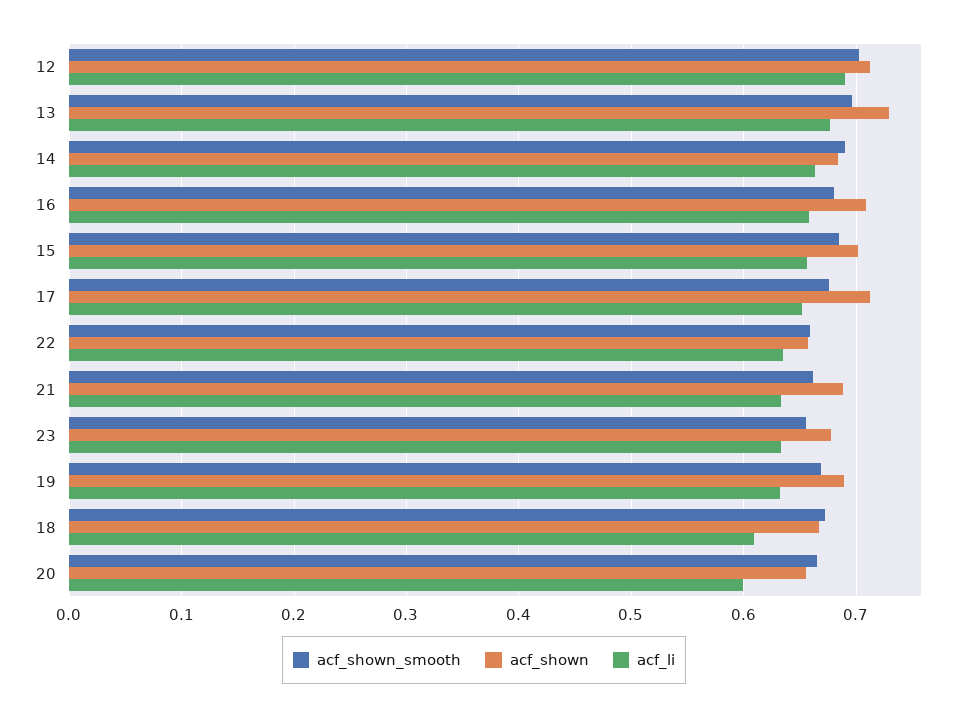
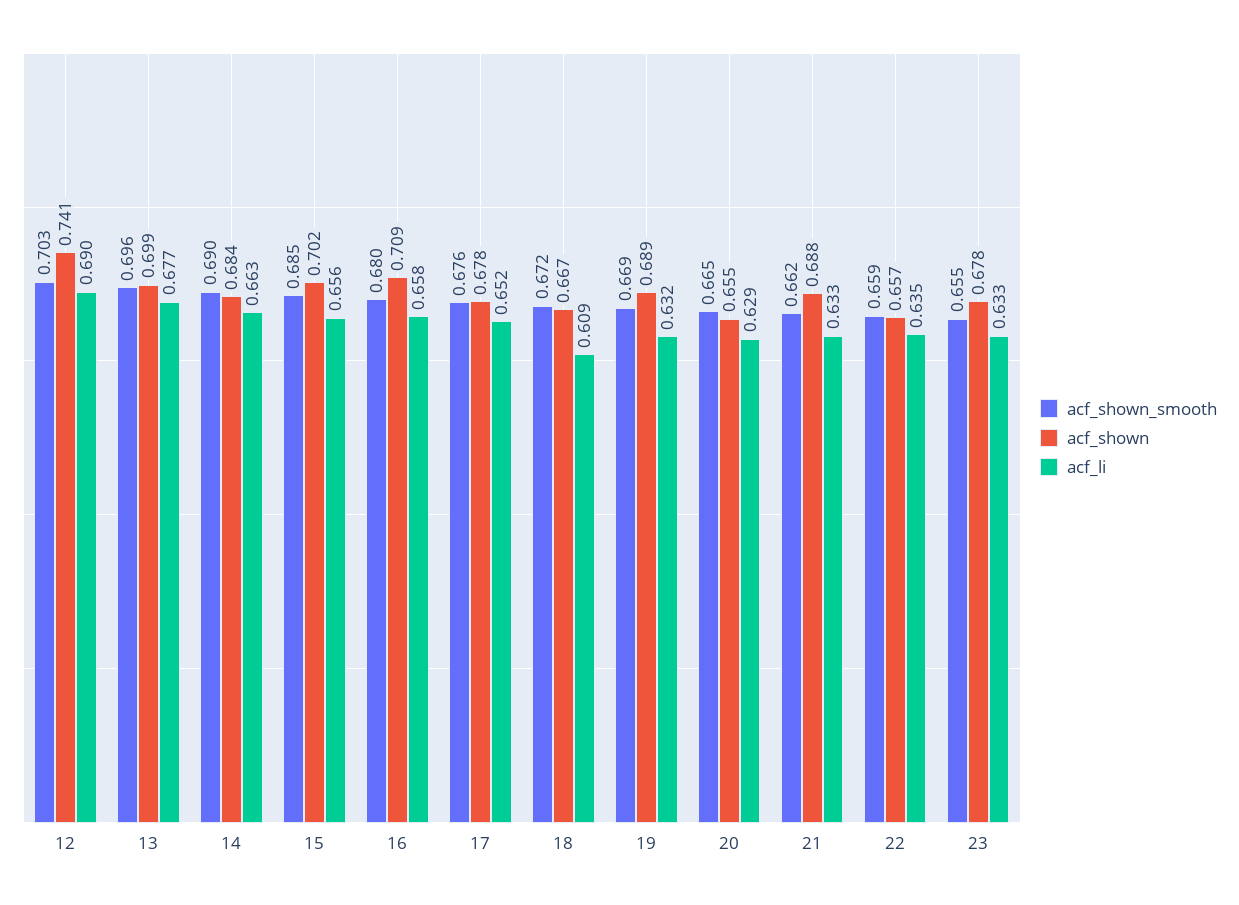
  {
    "acf_shown_smooth": {
      "12": 0.703,
      "13": 0.696,
      "14": 0.69,
      "16": 0.68,
      "15": 0.685,
      "17": 0.676,
      "22": 0.659,
      "21": 0.662,
      "23": 0.655,
      "19": 0.669,
      "18": 0.672,
      "20": 0.665
    },
    "acf_shown": {
-     "12": 0.71,
+     "12": 0.741,
-     "13": 0.73,
+     "13": 0.699,
      "14": 0.684,
      "16": 0.709,
      "15": 0.702,
-     "17": 0.71,
+     "17": 0.678,
      "22": 0.657,
      "21": 0.688,
      "23": 0.678,
      "19": 0.689,
      "18": 0.667,
      "20": 0.655
    },
    "acf_li": {
      "12": 0.69,
      "13": 0.677,
      "14": 0.663,
      "16": 0.658,
      "15": 0.656,
      "17": 0.652,
      "22": 0.635,
      "21": 0.633,
      "23": 0.633,
      "19": 0.632,
      "18": 0.609,
-     "20": 0.6
+     "20": 0.629
    }
  }

